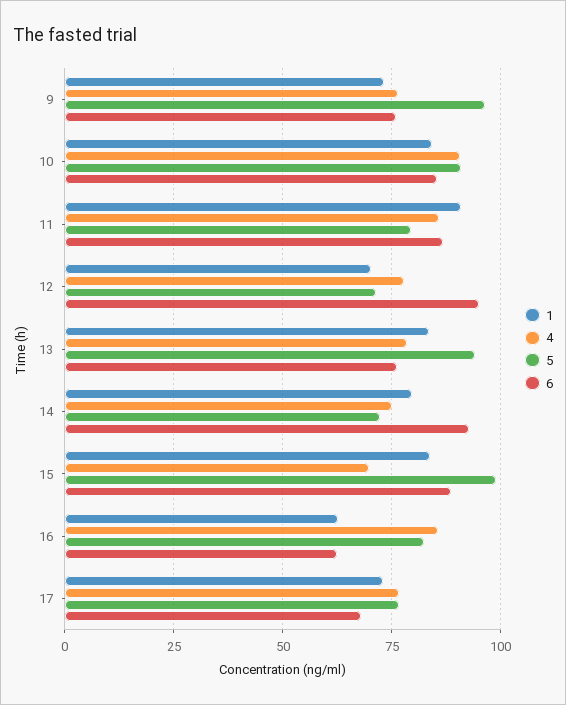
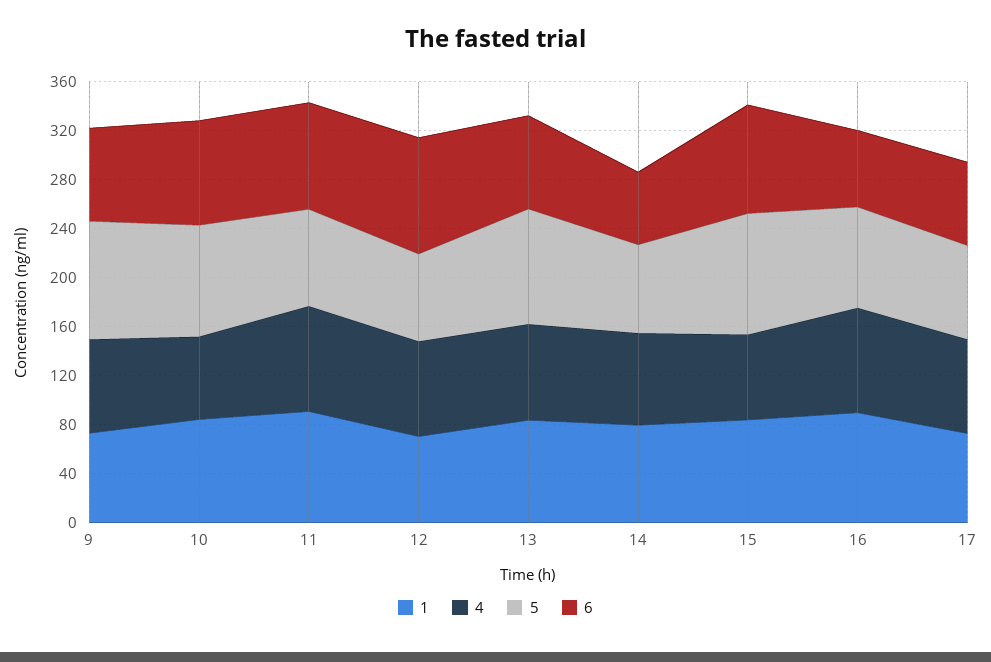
  {
    "1": {
      "9": 72.5,
      "10": 85,
      "11": 90,
      "12": 70,
      "13": 82.5,
      "14": 80,
      "15": 85,
-     "16": 62.5,
+     "16": 90,
      "17": 72.5
    },
    "4": {
      "9": 77.5,
-     "10": 90,
+     "10": 70,
      "11": 85,
      "12": 77.5,
      "13": 77.5,
      "14": 75,
      "15": 70,
      "16": 85,
      "17": 77.5
    },
    "5": {
      "9": 97.5,
      "10": 90,
      "11": 80,
      "12": 72.5,
      "13": 95,
      "14": 72.5,
      "15": 100,
      "16": 82.5,
      "17": 77.5
    },
    "6": {
      "9": 75,
      "10": 85,
      "11": 87.5,
      "12": 95,
      "13": 75,
-     "14": 92.5,
+     "14": 60,
      "15": 87.5,
      "16": 62.5,
      "17": 67.5
    }
  }

